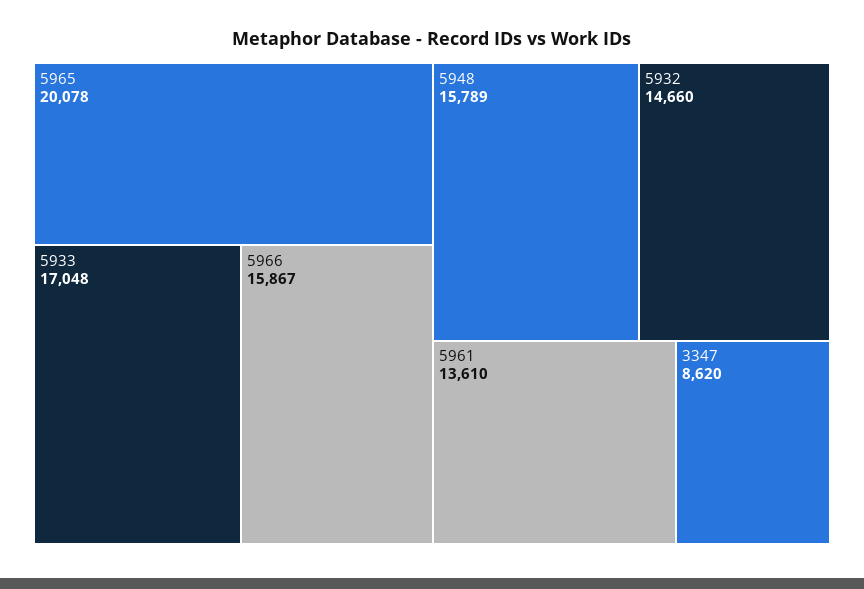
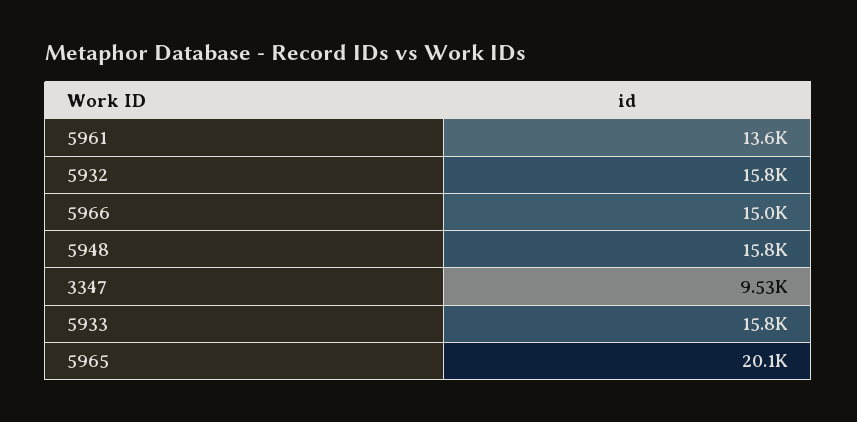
  {
    "5965": 20078,
-   "5933": 17048,
+   "5933": 15800,
-   "5966": 15867,
+   "5966": 15000,
    "5948": 15789,
-   "5932": 14660,
+   "5932": 15800,
    "5961": 13610,
-   "3347": 8620
+   "3347": 9530
  }

